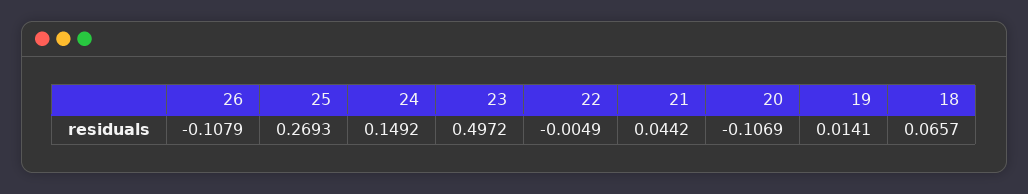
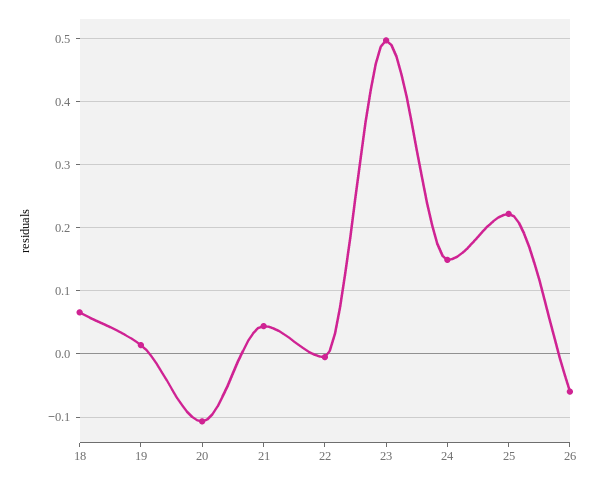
  {
-   "26": -0.1079,
+   "26": -0.06,
-   "25": 0.2693,
+   "25": 0.22,
    "24": 0.1492,
    "23": 0.4972,
    "22": -0.0049,
    "21": 0.0442,
    "20": -0.1069,
    "19": 0.0141,
    "18": 0.0657
  }

